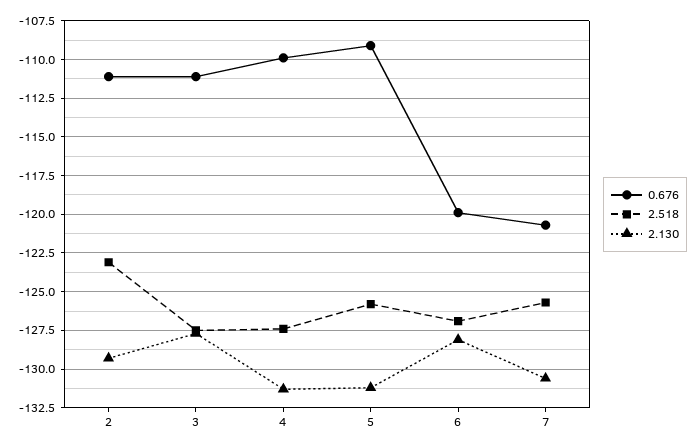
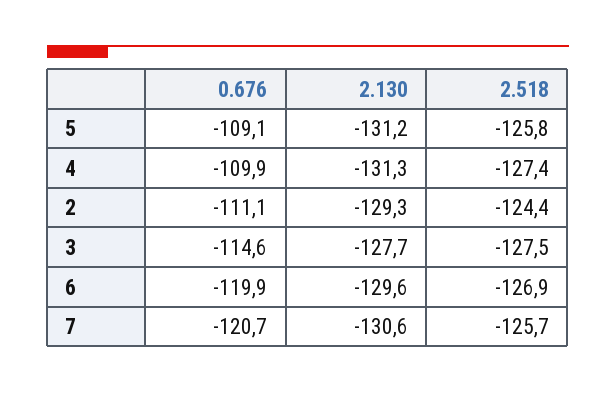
  {
    "0.676": {
      "2": -111.1,
-     "3": -111,
+     "3": -114.6,
      "4": -109.9,
      "5": -109.1,
      "6": -119.9,
      "7": -120.7
    },
    "2.518": {
-     "2": -123,
+     "2": -124.4,
      "3": -127.5,
      "4": -127.4,
      "5": -125.8,
      "6": -126.9,
      "7": -125.7
    },
    "2.130": {
      "2": -129.3,
      "3": -127.7,
      "4": -131.3,
      "5": -131.2,
-     "6": -128,
+     "6": -129.6,
      "7": -130.6
    }
  }

